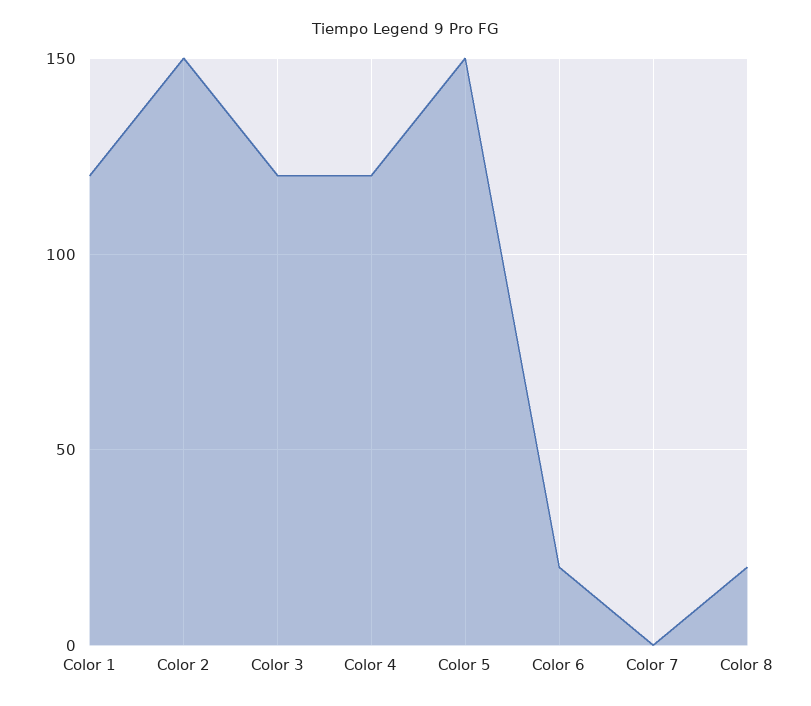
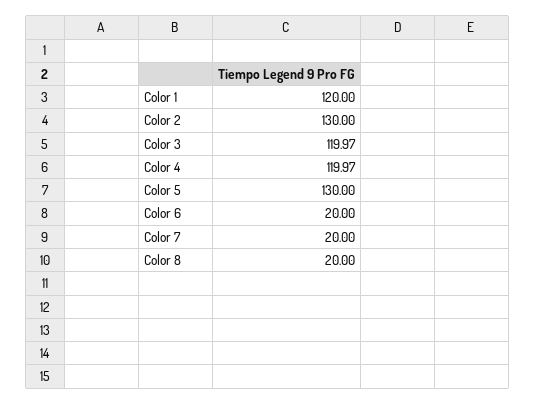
  {
    "Color 1": 120,
-   "Color 2": 150,
+   "Color 2": 130,
    "Color 3": 119.97,
    "Color 4": 119.97,
-   "Color 5": 150,
+   "Color 5": 130,
    "Color 6": 20,
-   "Color 7": 0,
+   "Color 7": 20,
    "Color 8": 20
  }

